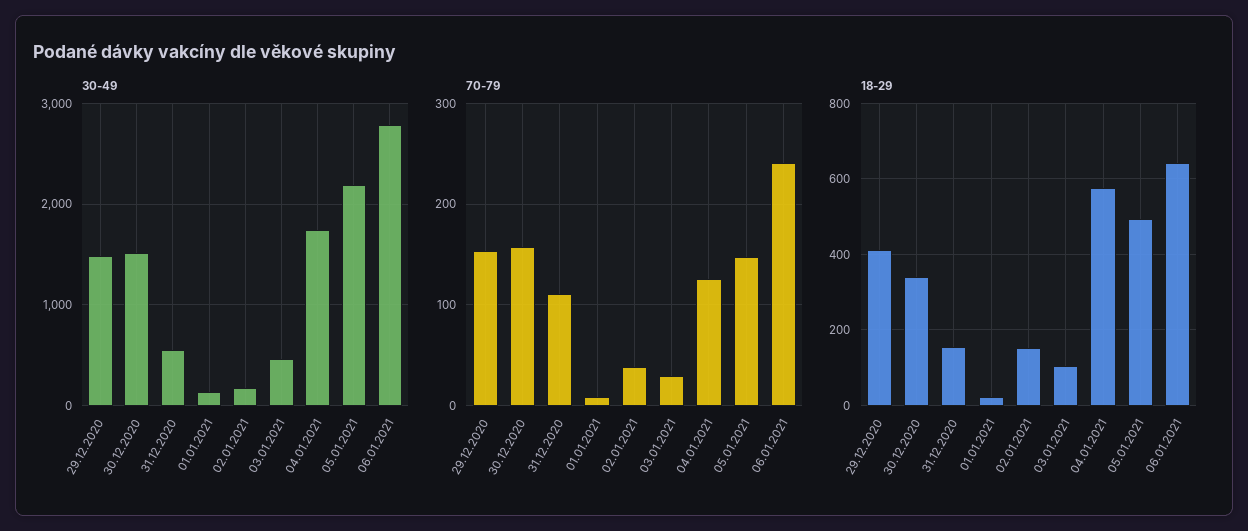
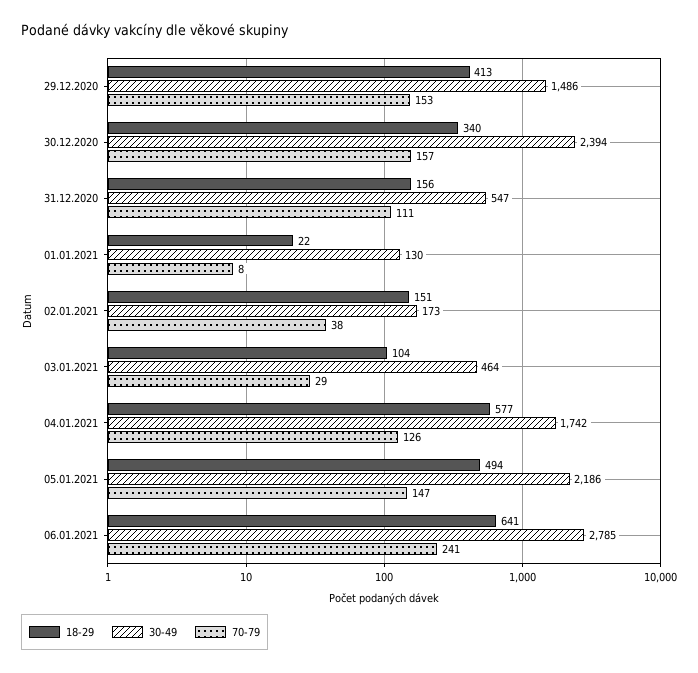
  {
    "30-49": {
      "29.12.2020": 1486,
-     "30.12.2020": 1500,
+     "30.12.2020": 2394,
      "31.12.2020": 547,
      "01.01.2021": 130,
      "02.01.2021": 173,
      "03.01.2021": 464,
      "04.01.2021": 1742,
      "05.01.2021": 2186,
      "06.01.2021": 2785
    },
    "70-79": {
      "29.12.2020": 153,
      "30.12.2020": 157,
      "31.12.2020": 111,
      "01.01.2021": 8,
      "02.01.2021": 38,
      "03.01.2021": 29,
      "04.01.2021": 126,
      "05.01.2021": 147,
      "06.01.2021": 241
    },
    "18-29": {
      "29.12.2020": 413,
      "30.12.2020": 340,
      "31.12.2020": 156,
      "01.01.2021": 22,
      "02.01.2021": 151,
      "03.01.2021": 104,
      "04.01.2021": 577,
      "05.01.2021": 494,
      "06.01.2021": 641
    }
  }

